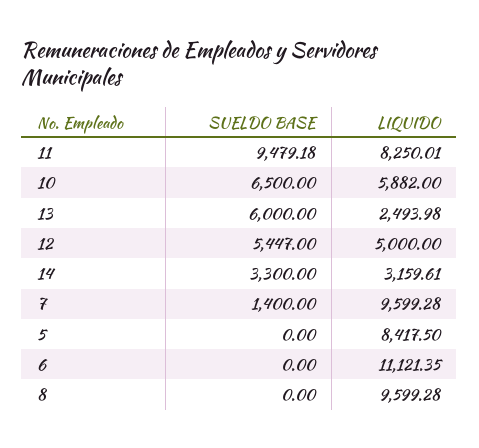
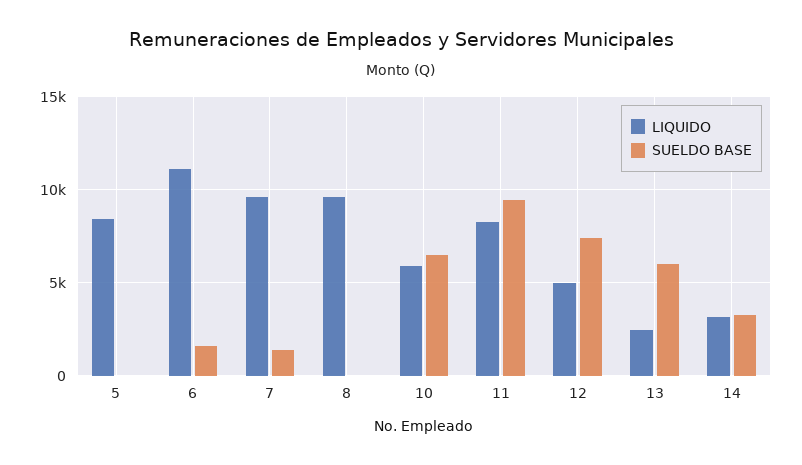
  {
    "SUELDO BASE": {
      "11": 9479.18,
      "10": 6500,
      "13": 6000,
-     "12": 5447,
+     "12": 7500,
      "14": 3300,
      "7": 1400,
      "5": 0,
-     "6": 0,
+     "6": 1500,
      "8": 0
    },
    "LIQUIDO": {
      "11": 8250.01,
      "10": 5882,
      "13": 2493.98,
      "12": 5000,
      "14": 3159.61,
      "7": 9599.28,
      "5": 8417.5,
      "6": 11121.35,
      "8": 9599.28
    }
  }

